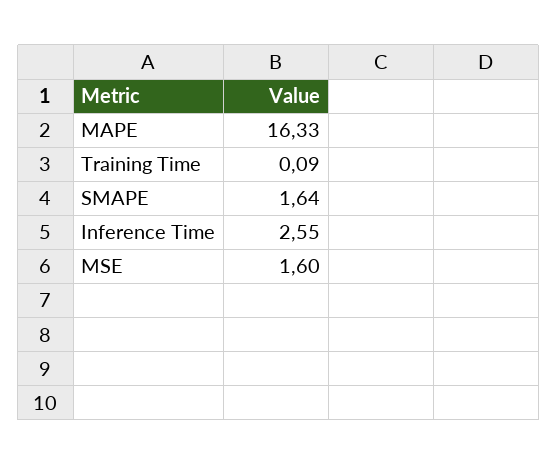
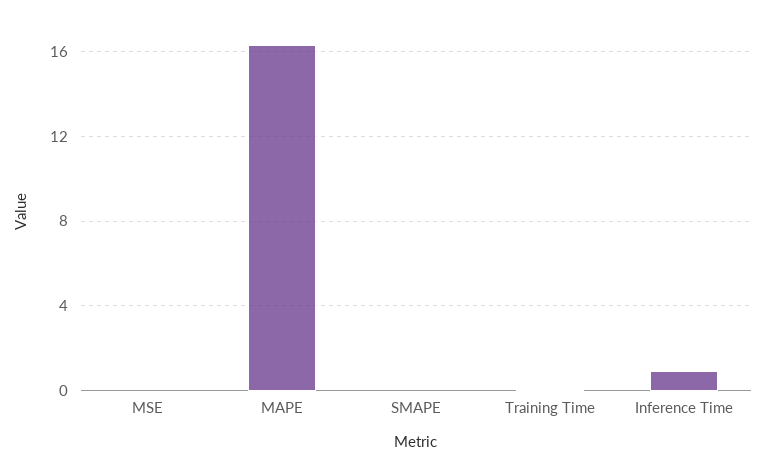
  {
    "MAPE": 16.33,
    "Training Time": 0.09,
-   "SMAPE": 1.64,
+   "SMAPE": 0,
-   "Inference Time": 2.55,
+   "Inference Time": 1,
-   "MSE": 1.6
+   "MSE": 0
  }

